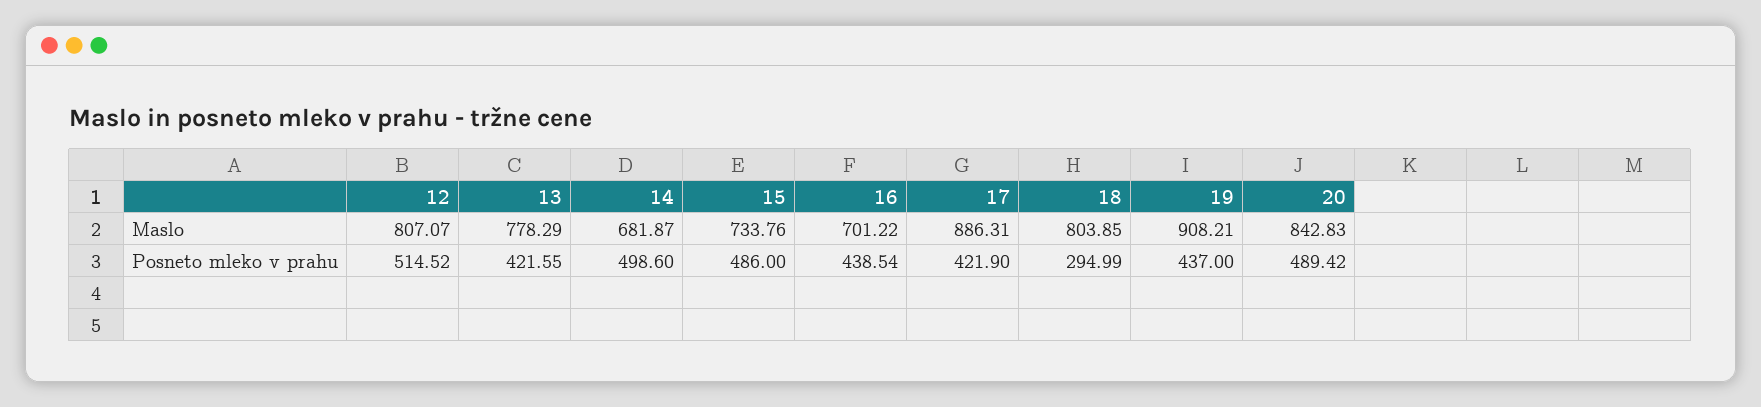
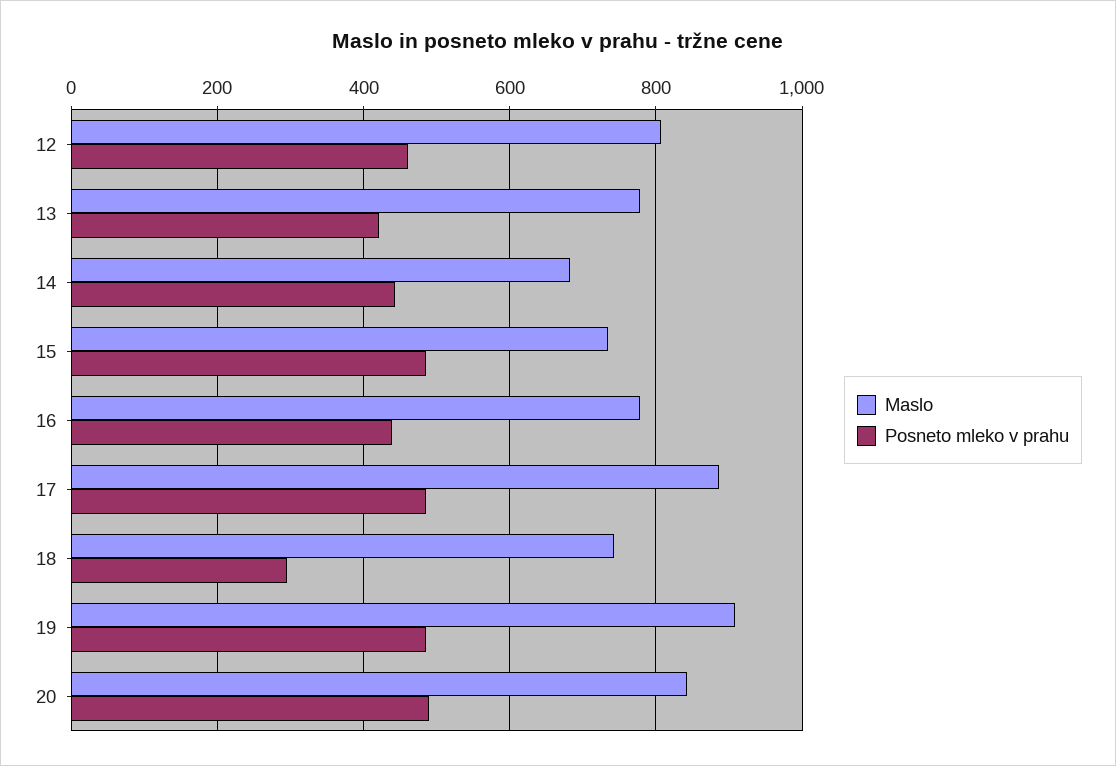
  {
    "Maslo": {
      "12": 807.07,
      "13": 778.29,
      "14": 681.87,
      "15": 733.76,
-     "16": 701.22,
+     "16": 780,
      "17": 886.31,
-     "18": 803.85,
+     "18": 740,
      "19": 908.21,
      "20": 842.83
    },
    "Posneto mleko v prahu": {
-     "12": 514.52,
+     "12": 460,
      "13": 421.55,
-     "14": 498.6,
+     "14": 440,
      "15": 486,
      "16": 438.54,
-     "17": 421.9,
+     "17": 480,
      "18": 294.99,
-     "19": 437,
+     "19": 480,
      "20": 489.42
    }
  }

